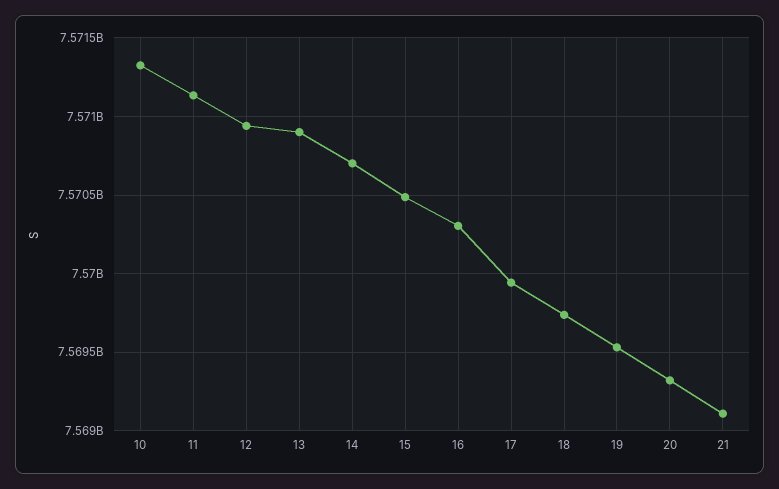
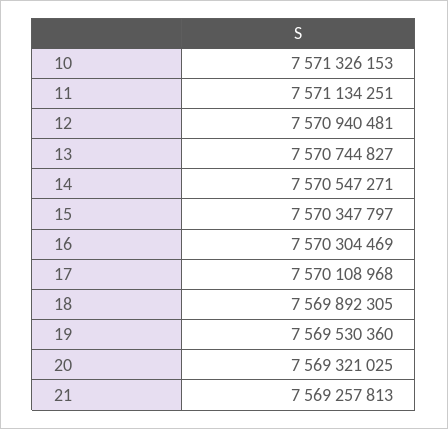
  {
    "10": 7571326153,
    "11": 7571134251,
    "12": 7570940481,
-   "13": 7570900000,
+   "13": 7570744827,
-   "14": 7570700000,
+   "14": 7570547271,
-   "15": 7570500000,
+   "15": 7570347797,
    "16": 7570304469,
-   "17": 7569950000,
+   "17": 7570108968,
-   "18": 7569750000,
+   "18": 7569892305,
    "19": 7569530360,
    "20": 7569321025,
-   "21": 7569100000
+   "21": 7569257813
  }

